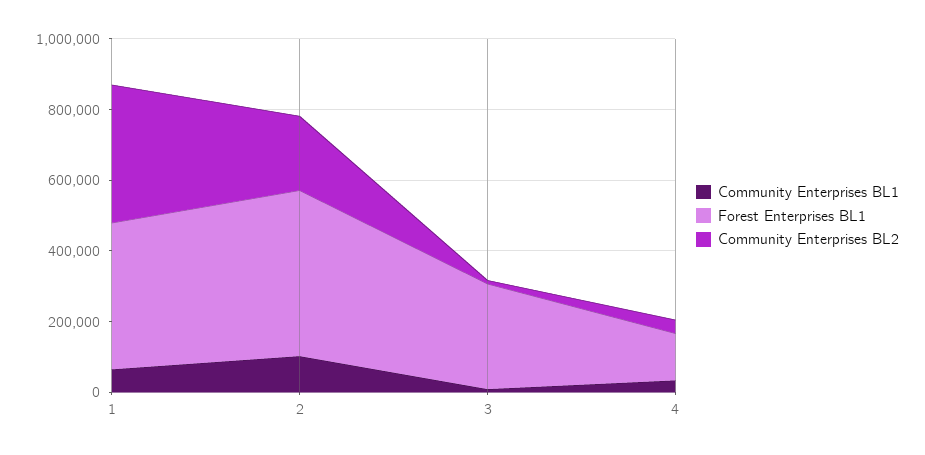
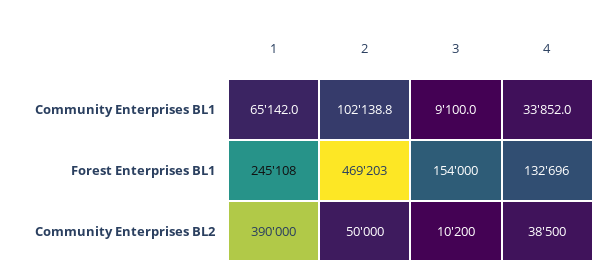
  {
    "Community Enterprises BL1": {
      "1": 65142,
      "2": 102138.8,
      "3": 9100,
      "4": 33852
    },
    "Forest Enterprises BL1": {
-     "1": 400000,
+     "1": 245108,
      "2": 469203,
-     "3": 300000,
+     "3": 154000,
      "4": 132696
    },
    "Community Enterprises BL2": {
      "1": 390000,
-     "2": 200000,
+     "2": 50000,
      "3": 10200,
      "4": 38500
    }
  }

